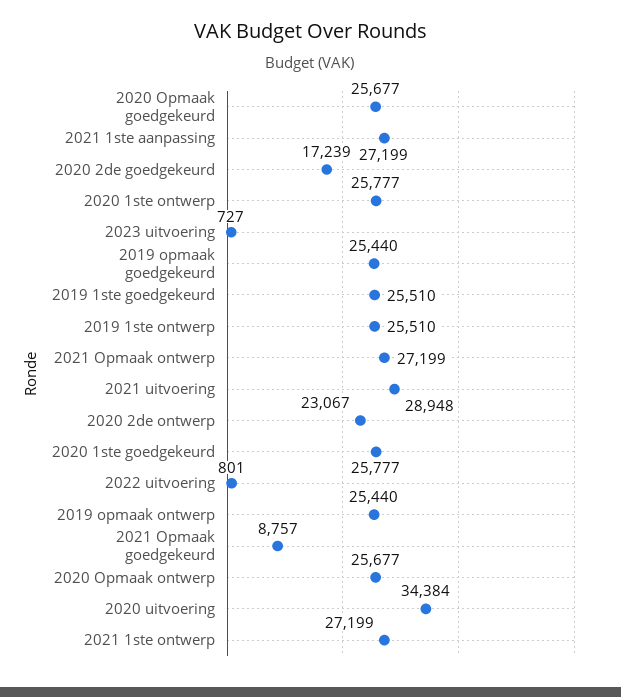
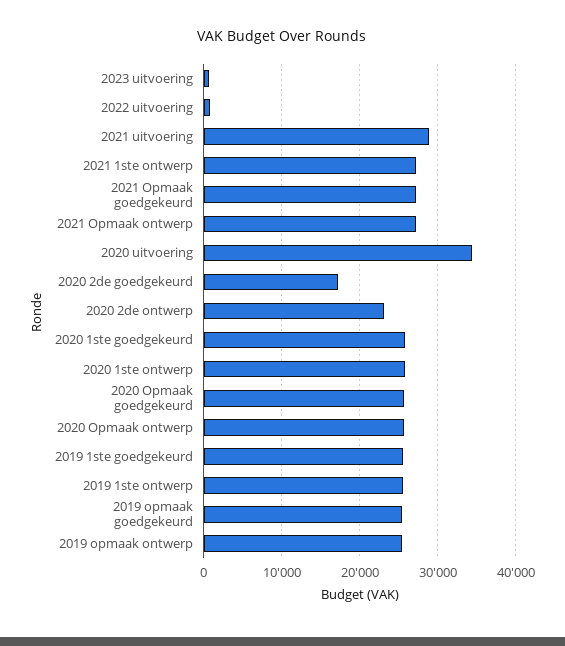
  {
    "2020 Opmaak goedgekeurd": 25677,
-   "2021 1ste aanpassing": 27199,
    "2020 2de goedgekeurd": 17239,
    "2020 1ste ontwerp": 25777,
    "2023 uitvoering": 727,
    "2019 opmaak goedgekeurd": 25440,
    "2019 1ste goedgekeurd": 25510,
    "2019 1ste ontwerp": 25510,
    "2021 Opmaak ontwerp": 27199,
    "2021 uitvoering": 28948,
    "2020 2de ontwerp": 23067,
    "2020 1ste goedgekeurd": 25777,
    "2022 uitvoering": 801,
    "2019 opmaak ontwerp": 25440,
-   "2021 Opmaak goedgekeurd": 8757,
+   "2021 Opmaak goedgekeurd": 27000,
    "2020 Opmaak ontwerp": 25677,
    "2020 uitvoering": 34384,
    "2021 1ste ontwerp": 27199
  }

